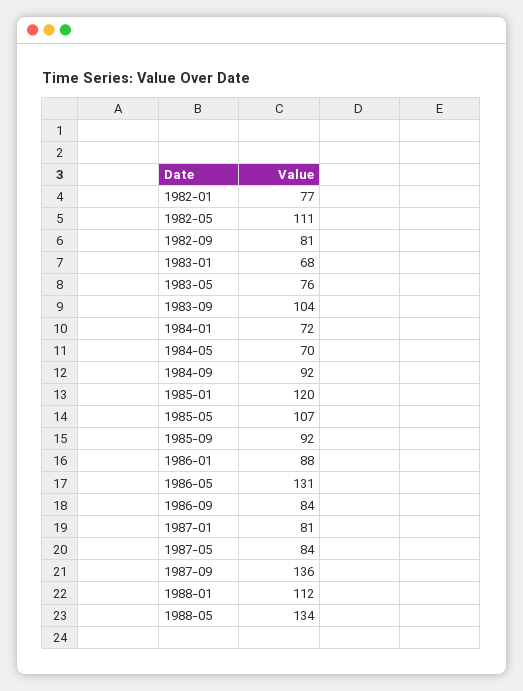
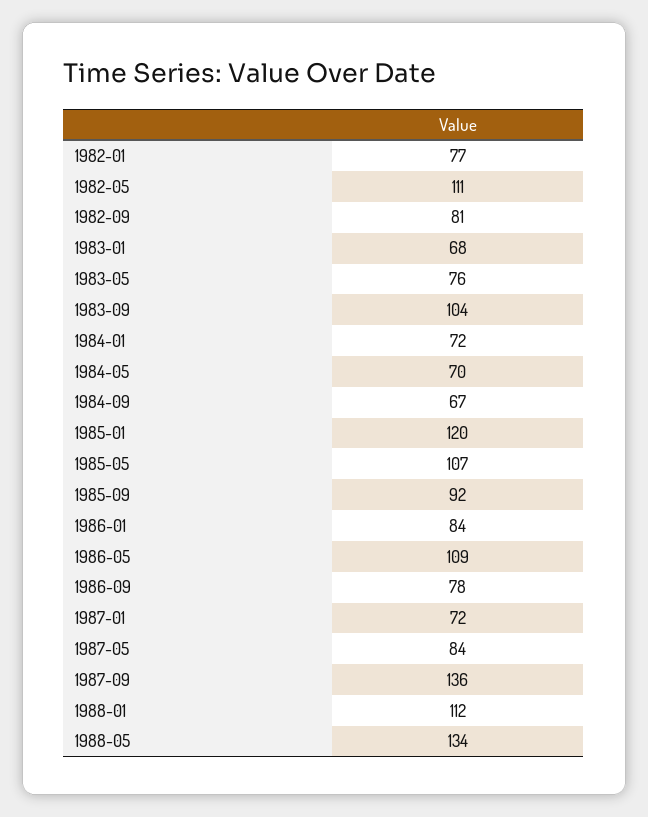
  {
    "1982-01": 77,
    "1982-05": 111,
    "1982-09": 81,
    "1983-01": 68,
    "1983-05": 76,
    "1983-09": 104,
    "1984-01": 72,
    "1984-05": 70,
-   "1984-09": 92,
+   "1984-09": 67,
    "1985-01": 120,
    "1985-05": 107,
    "1985-09": 92,
-   "1986-01": 88,
+   "1986-01": 84,
-   "1986-05": 131,
+   "1986-05": 109,
-   "1986-09": 84,
+   "1986-09": 78,
-   "1987-01": 81,
+   "1987-01": 72,
    "1987-05": 84,
    "1987-09": 136,
    "1988-01": 112,
    "1988-05": 134
  }

